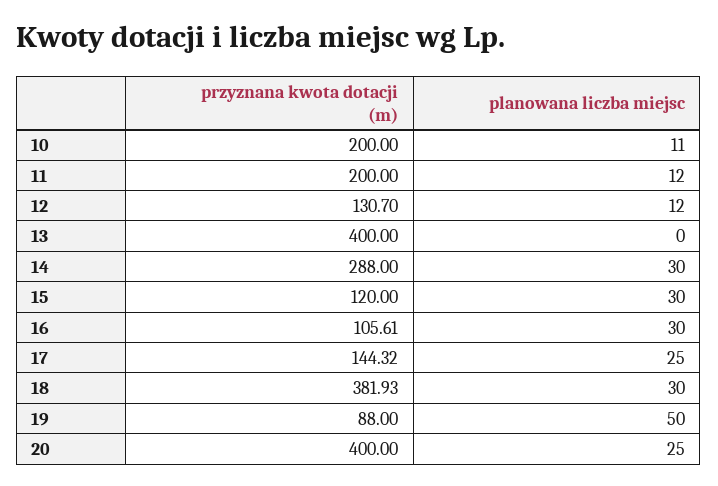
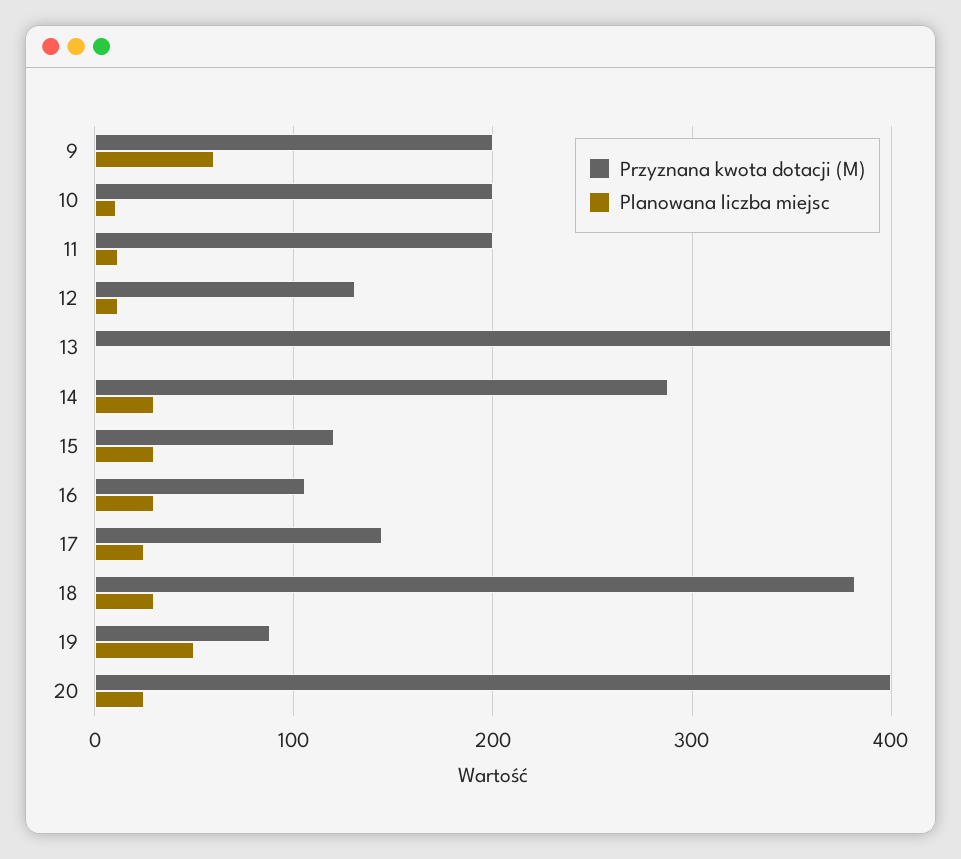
  {
    "przyznana kwota dotacji (m)": {
      "10": 200,
      "11": 200,
      "12": 130.7,
      "13": 400,
      "14": 288,
      "15": 120,
      "16": 105.61,
      "17": 144.32,
      "18": 381.93,
      "19": 88,
-     "20": 400
+     "20": 400,
+     "9": 200
    },
    "planowana liczba miejsc": {
      "10": 11,
      "11": 12,
      "12": 12,
      "13": 0,
      "14": 30,
      "15": 30,
      "16": 30,
      "17": 25,
      "18": 30,
      "19": 50,
-     "20": 25
+     "20": 25,
+     "9": 60
    }
  }

